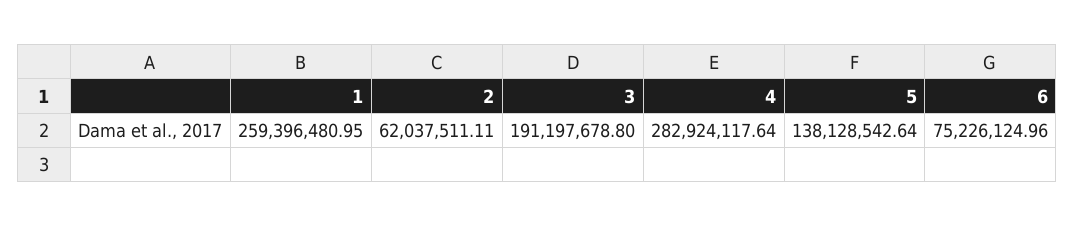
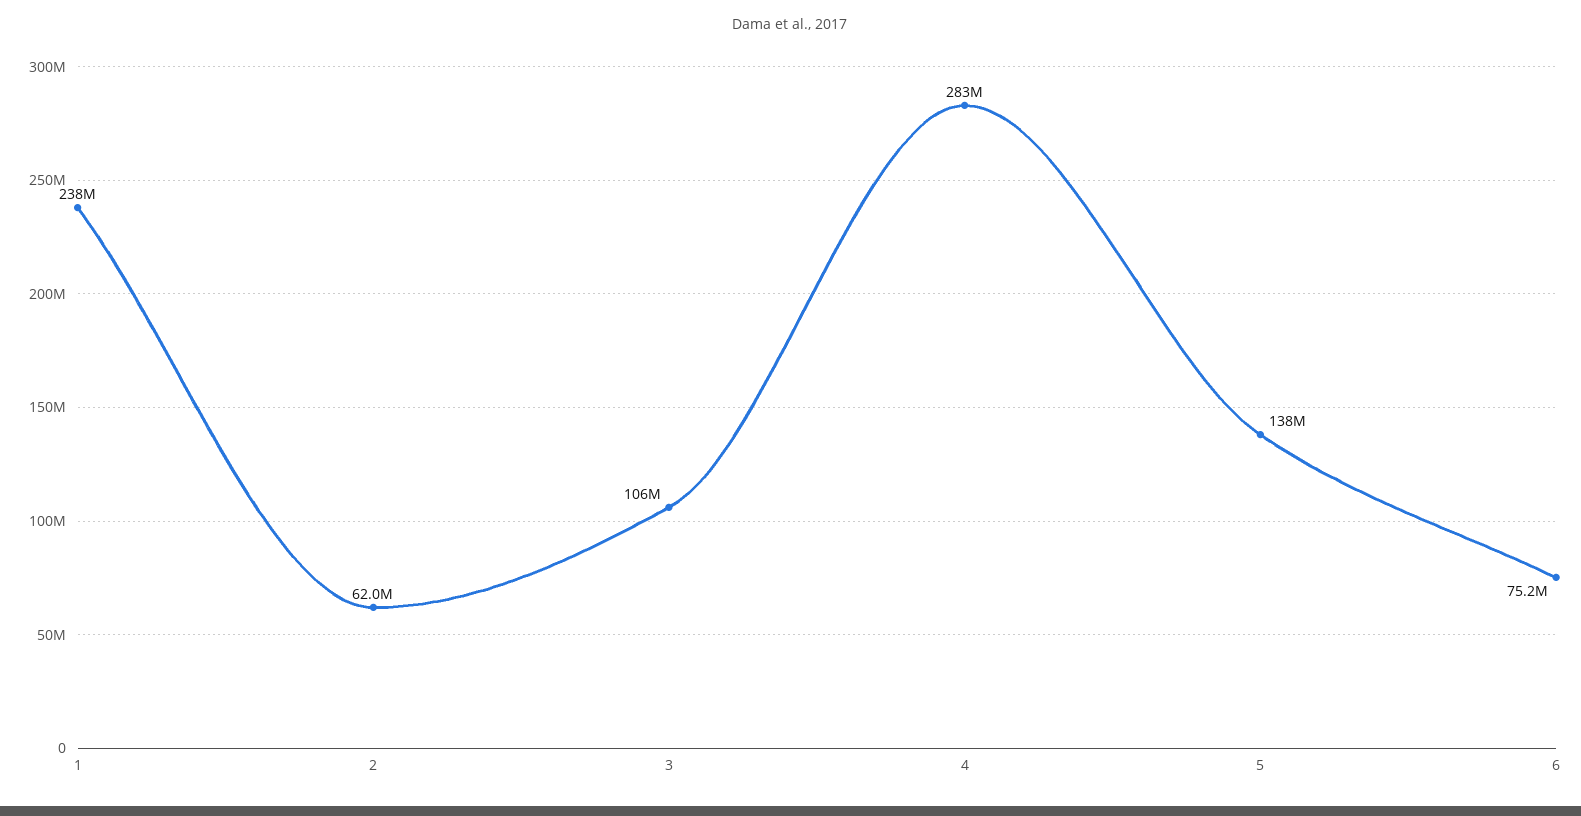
  {
-   "1": 259396480.95,
+   "1": 238000000,
    "2": 62037511.11,
-   "3": 191197678.8,
+   "3": 106000000,
    "4": 282924117.64,
    "5": 138128542.64,
    "6": 75226124.96
  }

